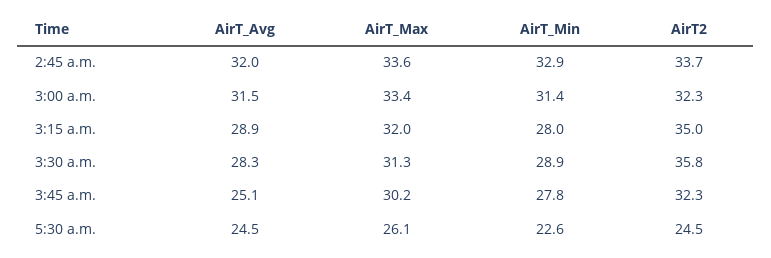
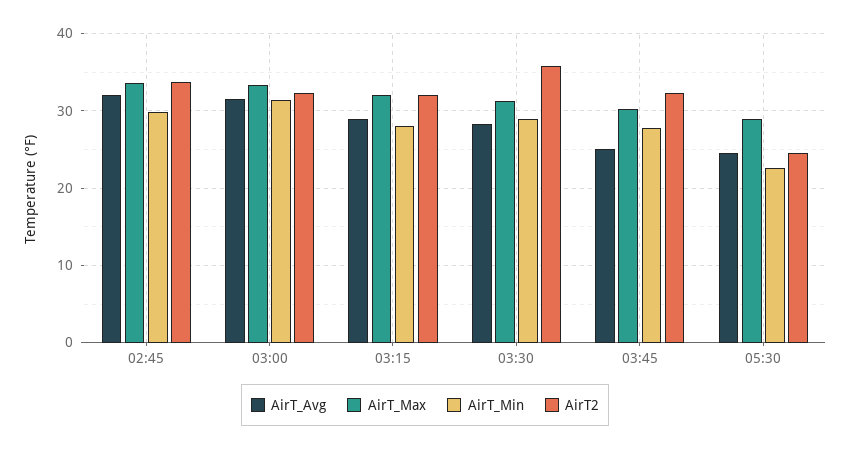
  {
    "AirT_Avg": {
      "2:45 a.m.": 32,
      "3:00 a.m.": 31.5,
      "3:15 a.m.": 28.9,
      "3:30 a.m.": 28.3,
      "3:45 a.m.": 25.1,
      "5:30 a.m.": 24.5
    },
    "AirT_Max": {
      "2:45 a.m.": 33.6,
      "3:00 a.m.": 33.4,
      "3:15 a.m.": 32,
      "3:30 a.m.": 31.3,
      "3:45 a.m.": 30.2,
-     "5:30 a.m.": 26.1
+     "5:30 a.m.": 29
    },
    "AirT_Min": {
-     "2:45 a.m.": 32.9,
+     "2:45 a.m.": 30,
      "3:00 a.m.": 31.4,
      "3:15 a.m.": 28,
      "3:30 a.m.": 28.9,
      "3:45 a.m.": 27.8,
      "5:30 a.m.": 22.6
    },
    "AirT2": {
      "2:45 a.m.": 33.7,
      "3:00 a.m.": 32.3,
-     "3:15 a.m.": 35,
+     "3:15 a.m.": 32,
      "3:30 a.m.": 35.8,
      "3:45 a.m.": 32.3,
      "5:30 a.m.": 24.5
    }
  }

